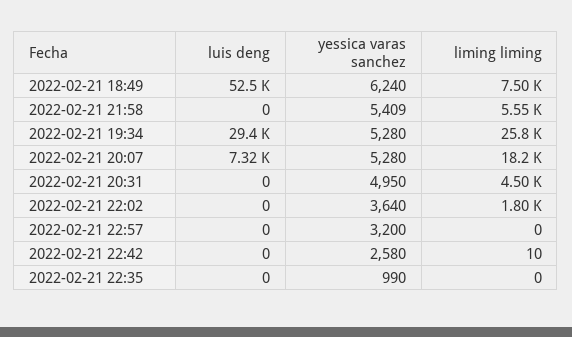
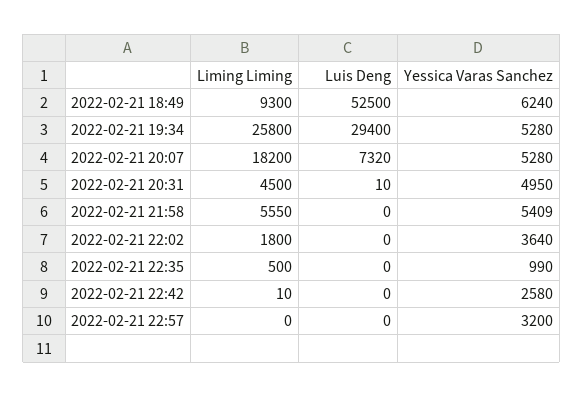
  {
    "luis deng": {
      "2022-02-21 18:49": 52500,
      "2022-02-21 21:58": 0,
      "2022-02-21 19:34": 29400,
      "2022-02-21 20:07": 7320,
-     "2022-02-21 20:31": 0,
+     "2022-02-21 20:31": 10,
      "2022-02-21 22:02": 0,
      "2022-02-21 22:57": 0,
      "2022-02-21 22:42": 0,
      "2022-02-21 22:35": 0
    },
    "yessica varas sanchez": {
      "2022-02-21 18:49": 6240,
      "2022-02-21 21:58": 5409,
      "2022-02-21 19:34": 5280,
      "2022-02-21 20:07": 5280,
      "2022-02-21 20:31": 4950,
      "2022-02-21 22:02": 3640,
      "2022-02-21 22:57": 3200,
      "2022-02-21 22:42": 2580,
      "2022-02-21 22:35": 990
    },
    "liming liming": {
-     "2022-02-21 18:49": 7500,
+     "2022-02-21 18:49": 9300,
      "2022-02-21 21:58": 5550,
      "2022-02-21 19:34": 25800,
      "2022-02-21 20:07": 18200,
      "2022-02-21 20:31": 4500,
      "2022-02-21 22:02": 1800,
      "2022-02-21 22:57": 0,
      "2022-02-21 22:42": 10,
-     "2022-02-21 22:35": 0
+     "2022-02-21 22:35": 500
    }
  }

